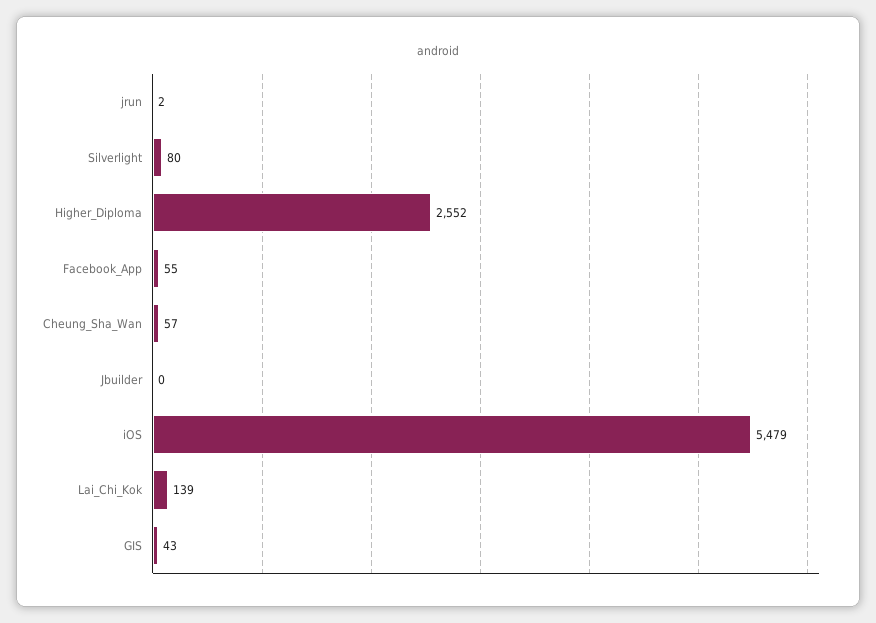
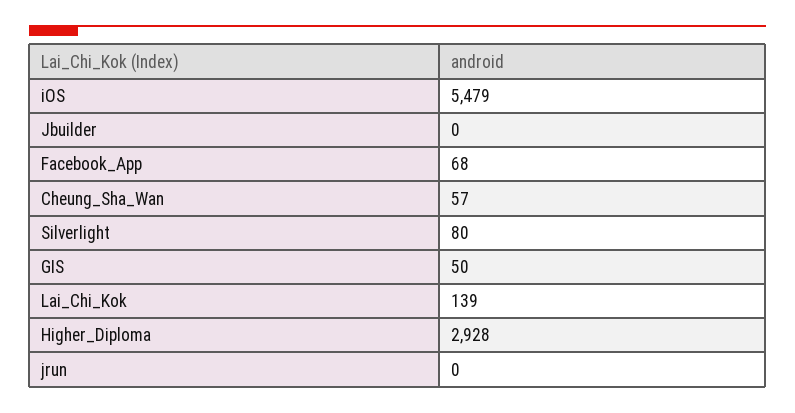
  {
-   "jrun": 2,
+   "jrun": 0,
    "Silverlight": 80,
-   "Higher_Diploma": 2552,
+   "Higher_Diploma": 2928,
-   "Facebook_App": 55,
+   "Facebook_App": 68,
    "Cheung_Sha_Wan": 57,
    "Jbuilder": 0,
    "iOS": 5479,
    "Lai_Chi_Kok": 139,
-   "GIS": 43
+   "GIS": 50
  }

